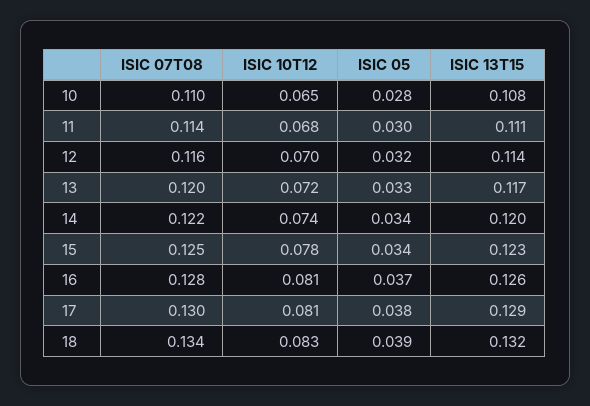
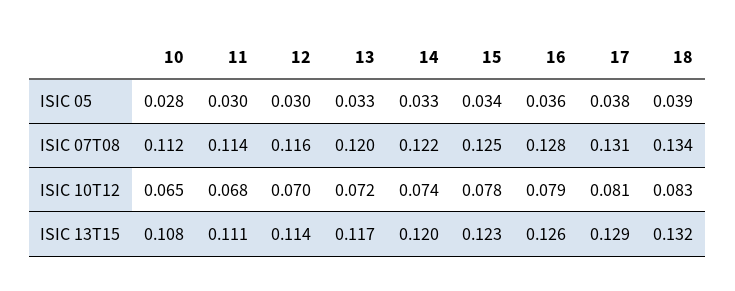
  {
    "ISIC 07T08": {
-     "10": 0.11,
+     "10": 0.112,
      "11": 0.114,
      "12": 0.116,
      "13": 0.12,
      "14": 0.122,
      "15": 0.125,
      "16": 0.128,
-     "17": 0.13,
+     "17": 0.131,
      "18": 0.134
    },
    "ISIC 10T12": {
      "10": 0.065,
      "11": 0.068,
      "12": 0.07,
      "13": 0.072,
      "14": 0.074,
      "15": 0.078,
-     "16": 0.081,
+     "16": 0.079,
      "17": 0.081,
      "18": 0.083
    },
    "ISIC 05": {
      "10": 0.028,
      "11": 0.03,
-     "12": 0.032,
+     "12": 0.03,
      "13": 0.033,
-     "14": 0.034,
+     "14": 0.033,
      "15": 0.034,
-     "16": 0.037,
+     "16": 0.036,
      "17": 0.038,
      "18": 0.039
    },
    "ISIC 13T15": {
      "10": 0.108,
      "11": 0.111,
      "12": 0.114,
      "13": 0.117,
      "14": 0.12,
      "15": 0.123,
      "16": 0.126,
      "17": 0.129,
      "18": 0.132
    }
  }

